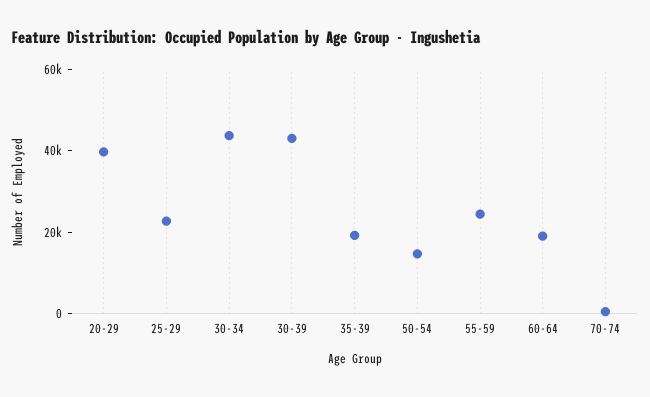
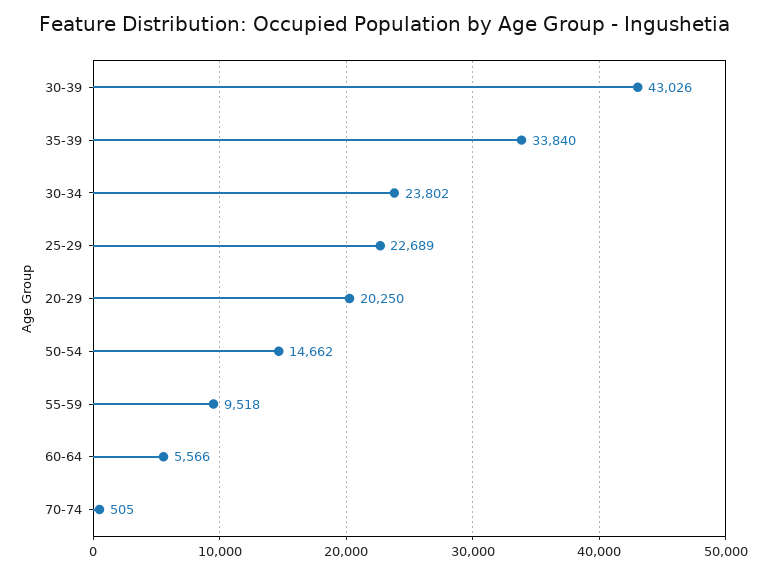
  {
-   "20-29": 40000,
+   "20-29": 20250,
    "25-29": 22689,
-   "30-34": 45000,
+   "30-34": 23802,
    "30-39": 43026,
-   "35-39": 20000,
+   "35-39": 33840,
    "50-54": 14662,
-   "55-59": 25000,
+   "55-59": 9518,
-   "60-64": 20000,
+   "60-64": 5566,
    "70-74": 505
  }

